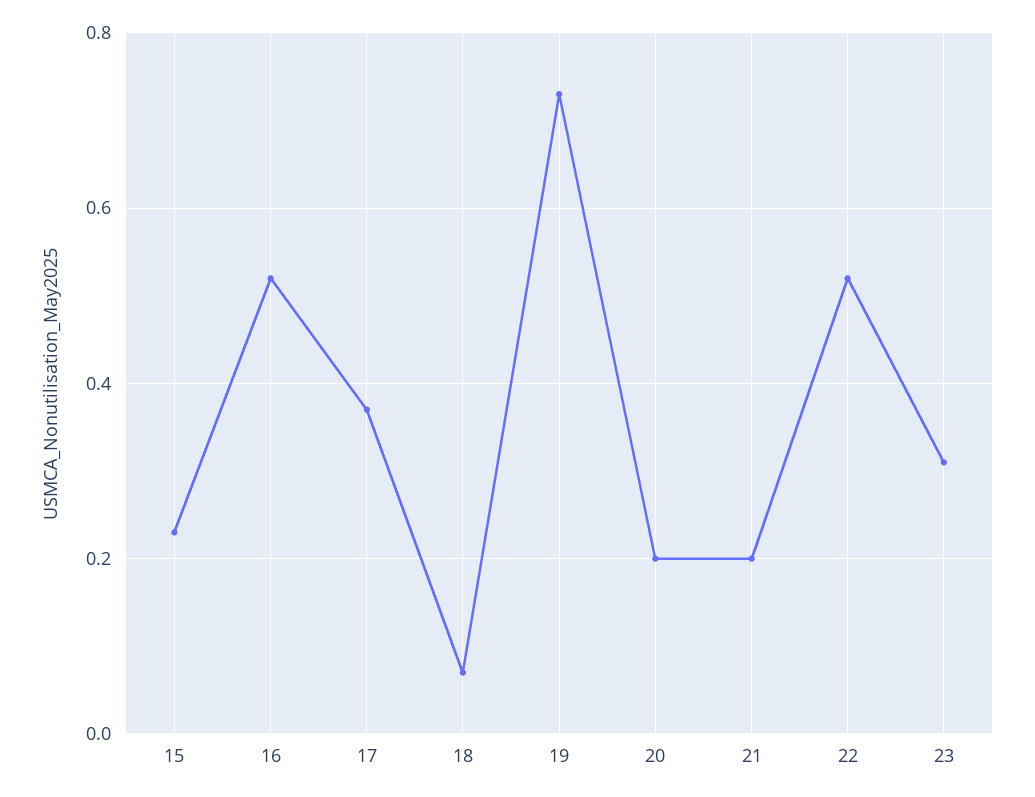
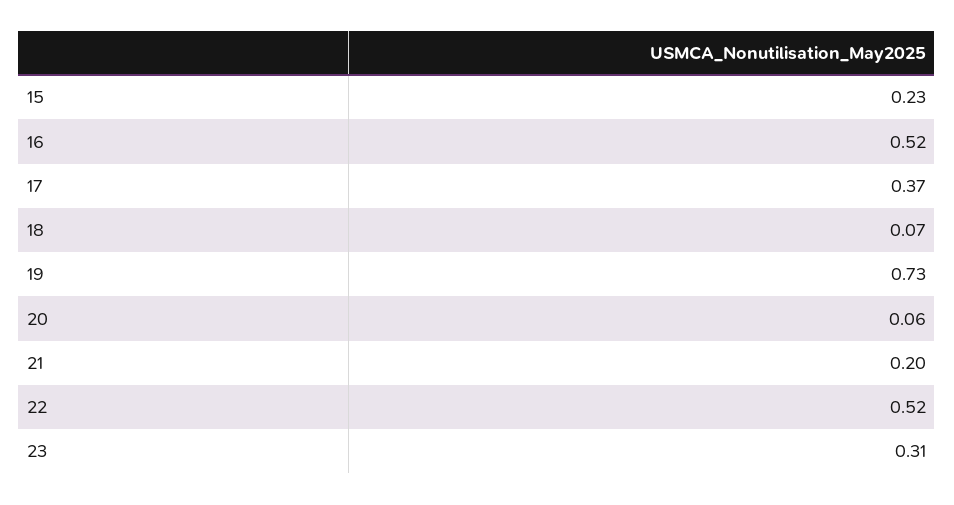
  {
    "15": 0.23,
    "16": 0.52,
    "17": 0.37,
    "18": 0.07,
    "19": 0.73,
-   "20": 0.2,
+   "20": 0.06,
    "21": 0.2,
    "22": 0.52,
    "23": 0.31
  }

